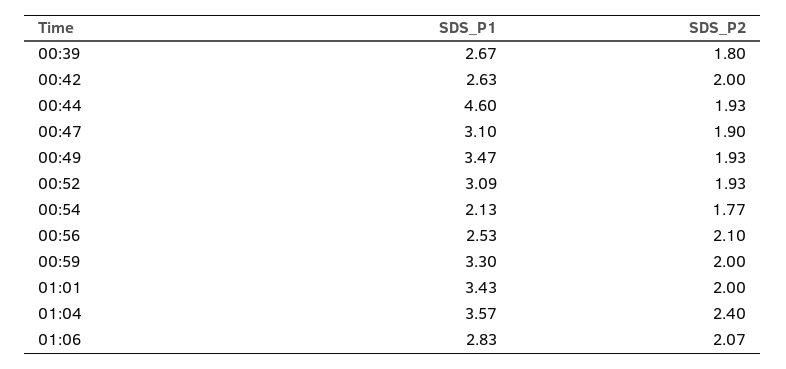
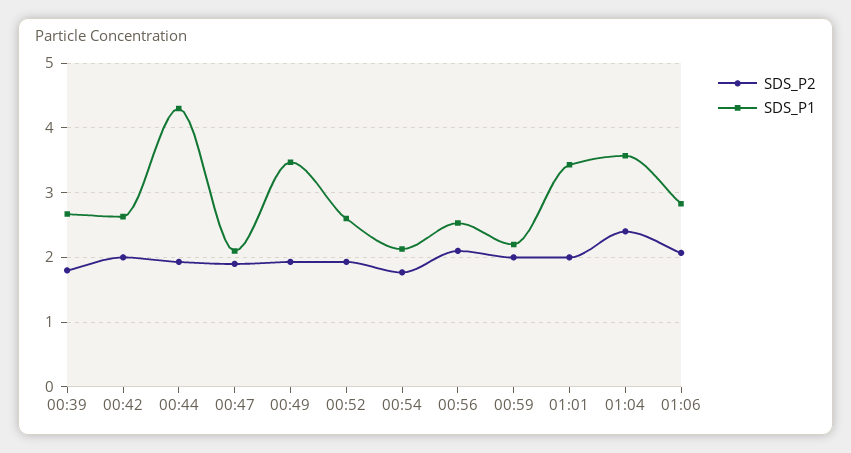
  {
    "SDS_P1": {
      "00:39": 2.67,
      "00:42": 2.63,
-     "00:44": 4.6,
+     "00:44": 4.3,
-     "00:47": 3.1,
+     "00:47": 2.1,
      "00:49": 3.47,
-     "00:52": 3.09,
+     "00:52": 2.6,
      "00:54": 2.13,
      "00:56": 2.53,
-     "00:59": 3.3,
+     "00:59": 2.2,
      "01:01": 3.43,
      "01:04": 3.57,
      "01:06": 2.83
    },
    "SDS_P2": {
      "00:39": 1.8,
      "00:42": 2,
      "00:44": 1.93,
      "00:47": 1.9,
      "00:49": 1.93,
      "00:52": 1.93,
      "00:54": 1.77,
      "00:56": 2.1,
      "00:59": 2,
      "01:01": 2,
      "01:04": 2.4,
      "01:06": 2.07
    }
  }

